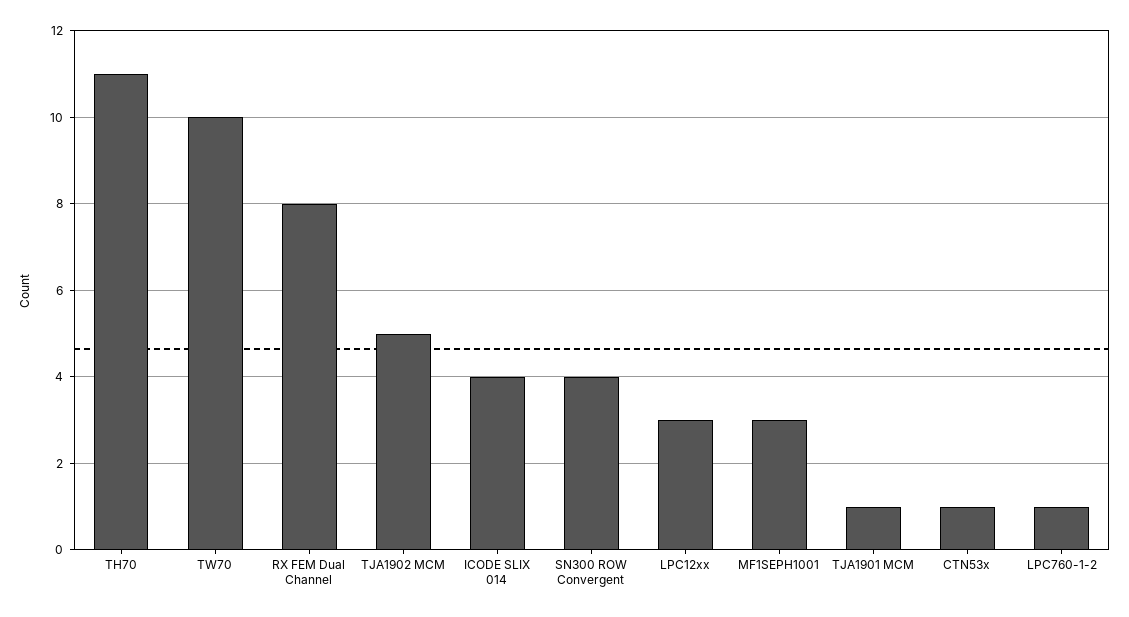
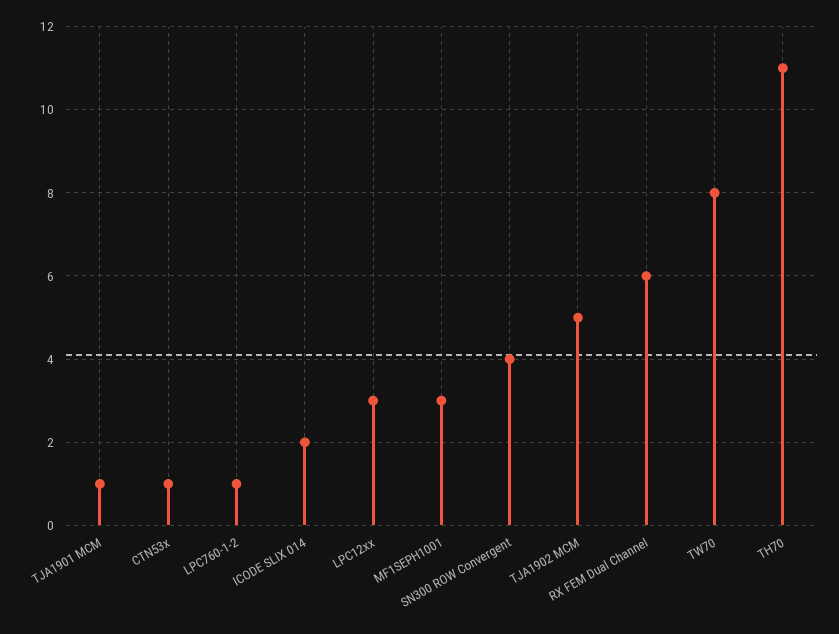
  {
    "TH70": 11,
-   "TW70": 10,
+   "TW70": 8,
-   "RX FEM Dual Channel": 8,
+   "RX FEM Dual Channel": 6,
    "TJA1902 MCM": 5,
-   "ICODE SLIX 014": 4,
+   "ICODE SLIX 014": 2,
    "SN300 ROW Convergent": 4,
    "LPC12xx": 3,
    "MF1SEPH1001": 3,
    "TJA1901 MCM": 1,
    "CTN53x": 1,
    "LPC760-1-2": 1
  }

